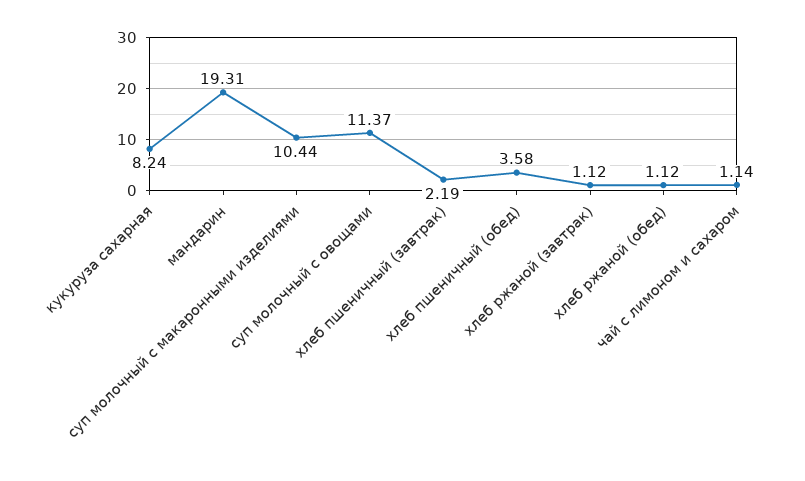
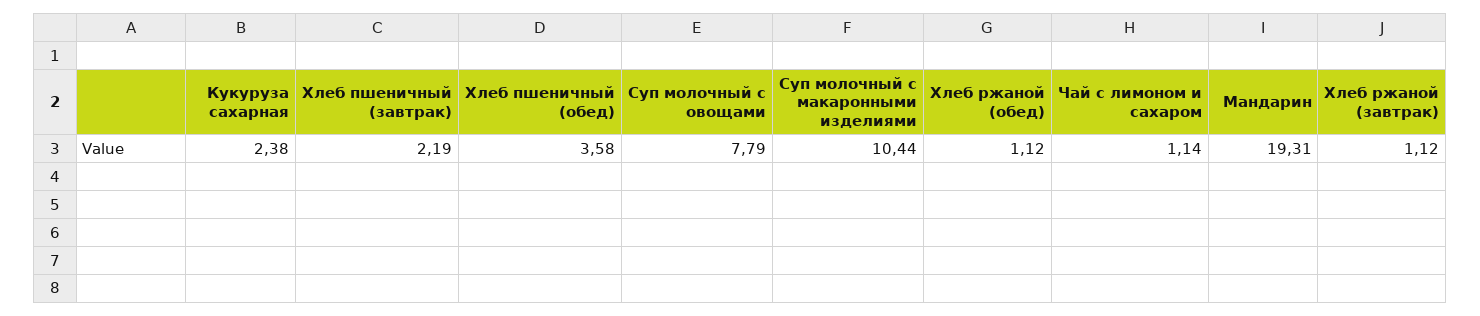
  {
-   "кукуруза сахарная": 8.24,
+   "кукуруза сахарная": 2.38,
    "мандарин": 19.31,
    "суп молочный с макаронными изделиями": 10.44,
-   "суп молочный с овощами": 11.37,
+   "суп молочный с овощами": 7.79,
    "хлеб пшеничный (завтрак)": 2.19,
    "хлеб пшеничный (обед)": 3.58,
    "хлеб ржаной (завтрак)": 1.12,
    "хлеб ржаной (обед)": 1.12,
    "чай с лимоном и сахаром": 1.14
  }

